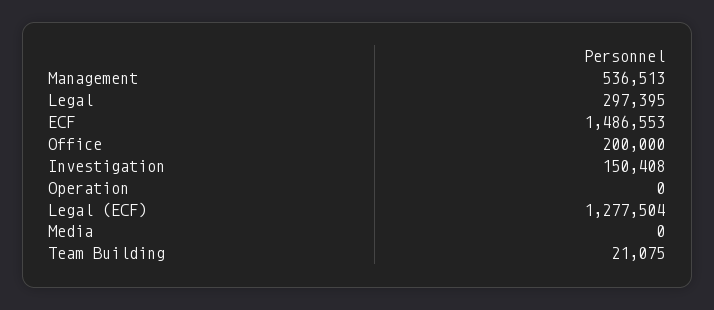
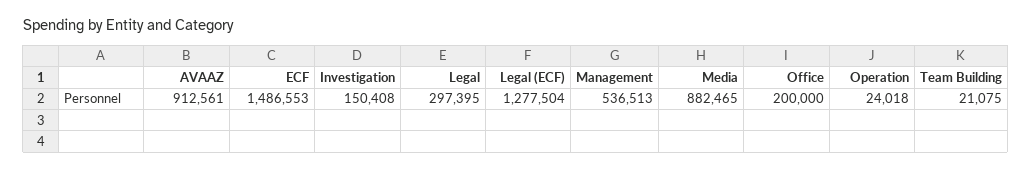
  {
    "Management": 536513,
    "Legal": 297395,
    "ECF": 1486553,
    "Office": 200000,
    "Investigation": 150408,
-   "Operation": 0,
+   "Operation": 24018,
    "Legal (ECF)": 1277504,
-   "Media": 0,
+   "Media": 882465,
-   "Team Building": 21075
+   "Team Building": 21075,
+   "AVAAZ": 912561
  }

